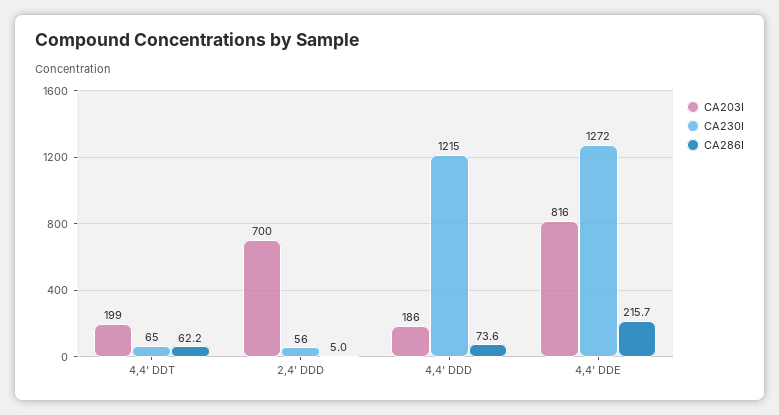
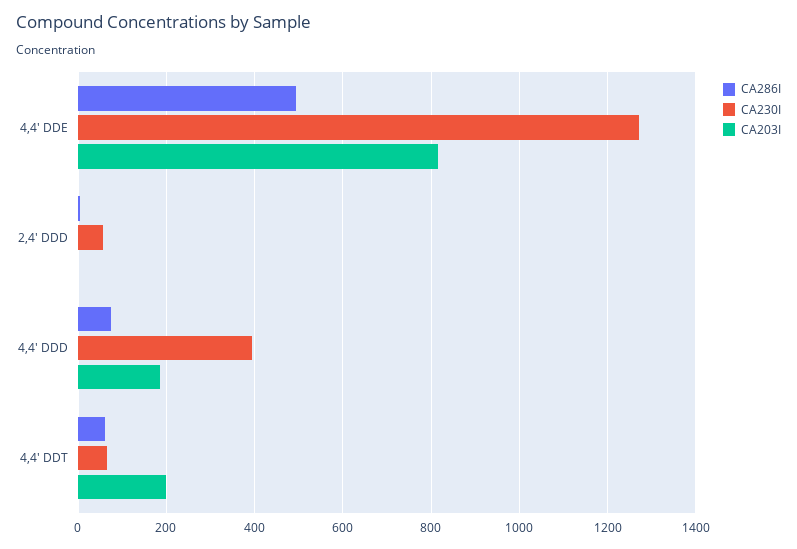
  {
    "CA203I": {
      "4,4' DDT": 199,
-     "2,4' DDD": 700,
+     "2,4' DDD": 0,
      "4,4' DDD": 186,
      "4,4' DDE": 816
    },
    "CA230I": {
      "4,4' DDT": 65,
      "2,4' DDD": 56,
-     "4,4' DDD": 1215,
+     "4,4' DDD": 400,
      "4,4' DDE": 1272
    },
    "CA286I": {
      "4,4' DDT": 62.2,
      "2,4' DDD": 5,
      "4,4' DDD": 73.6,
-     "4,4' DDE": 215.7
+     "4,4' DDE": 500
    }
  }

